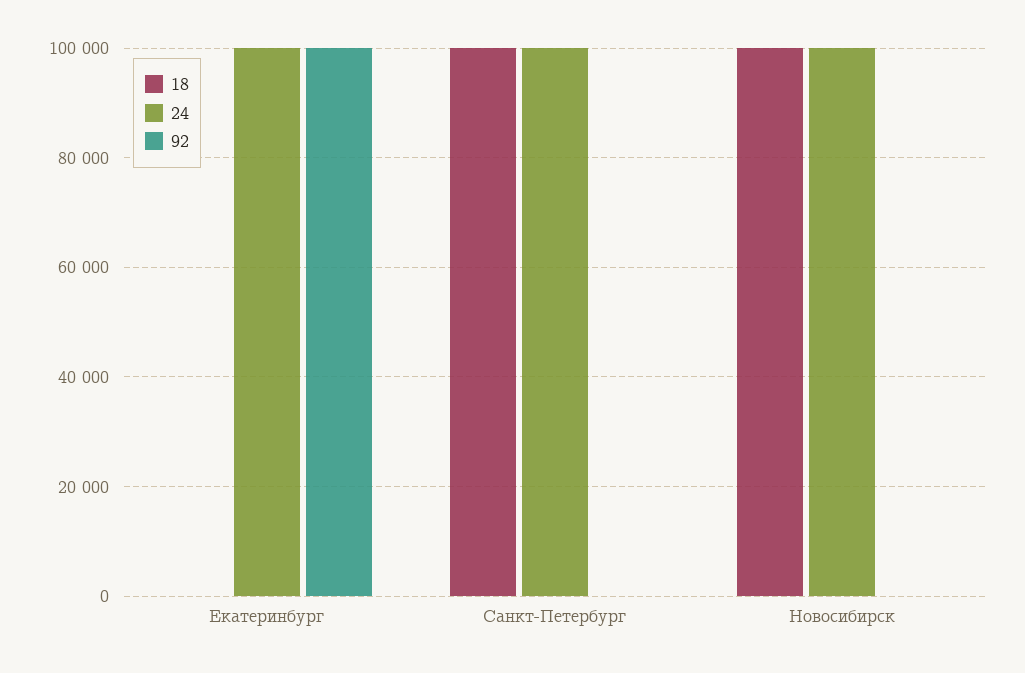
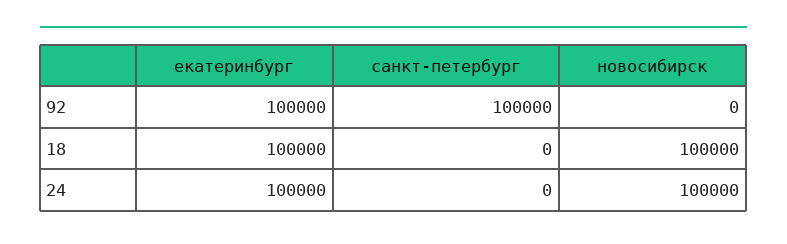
  {
    "18": {
-     "Екатеринбург": 0,
+     "Екатеринбург": 100000,
-     "Санкт-Петербург": 100000,
+     "Санкт-Петербург": 0,
      "Новосибирск": 100000
    },
    "24": {
      "Екатеринбург": 100000,
-     "Санкт-Петербург": 100000,
+     "Санкт-Петербург": 0,
      "Новосибирск": 100000
    },
    "92": {
      "Екатеринбург": 100000,
-     "Санкт-Петербург": 0,
+     "Санкт-Петербург": 100000,
      "Новосибирск": 0
    }
  }

